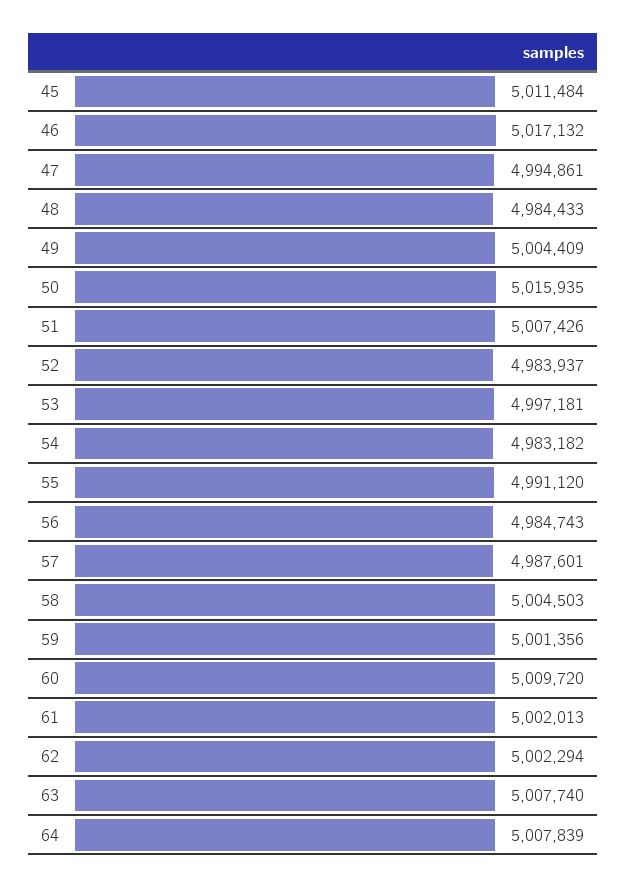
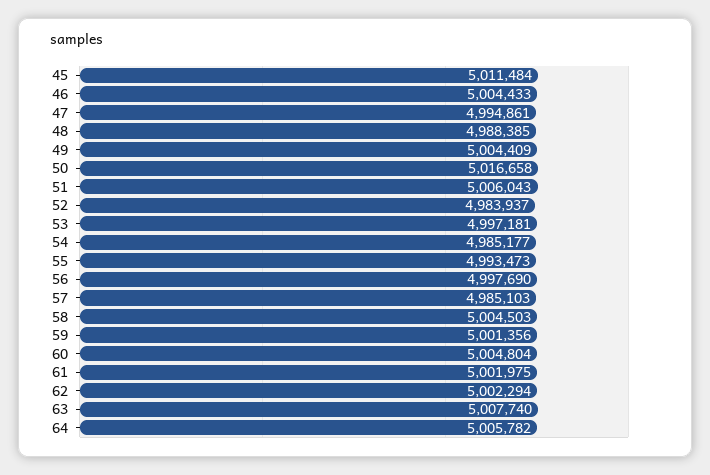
  {
    "45": 5011484,
-   "46": 5017132,
+   "46": 5004433,
    "47": 4994861,
-   "48": 4984433,
+   "48": 4988385,
    "49": 5004409,
-   "50": 5015935,
+   "50": 5016658,
-   "51": 5007426,
+   "51": 5006043,
    "52": 4983937,
    "53": 4997181,
-   "54": 4983182,
+   "54": 4985177,
-   "55": 4991120,
+   "55": 4993473,
-   "56": 4984743,
+   "56": 4997690,
-   "57": 4987601,
+   "57": 4985103,
    "58": 5004503,
    "59": 5001356,
-   "60": 5009720,
+   "60": 5004804,
-   "61": 5002013,
+   "61": 5001975,
    "62": 5002294,
    "63": 5007740,
-   "64": 5007839
+   "64": 5005782
  }

